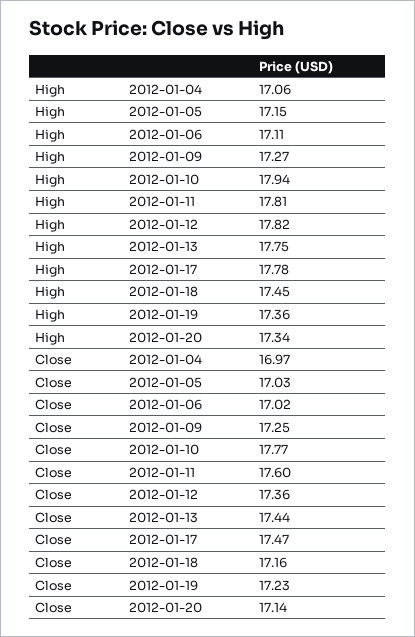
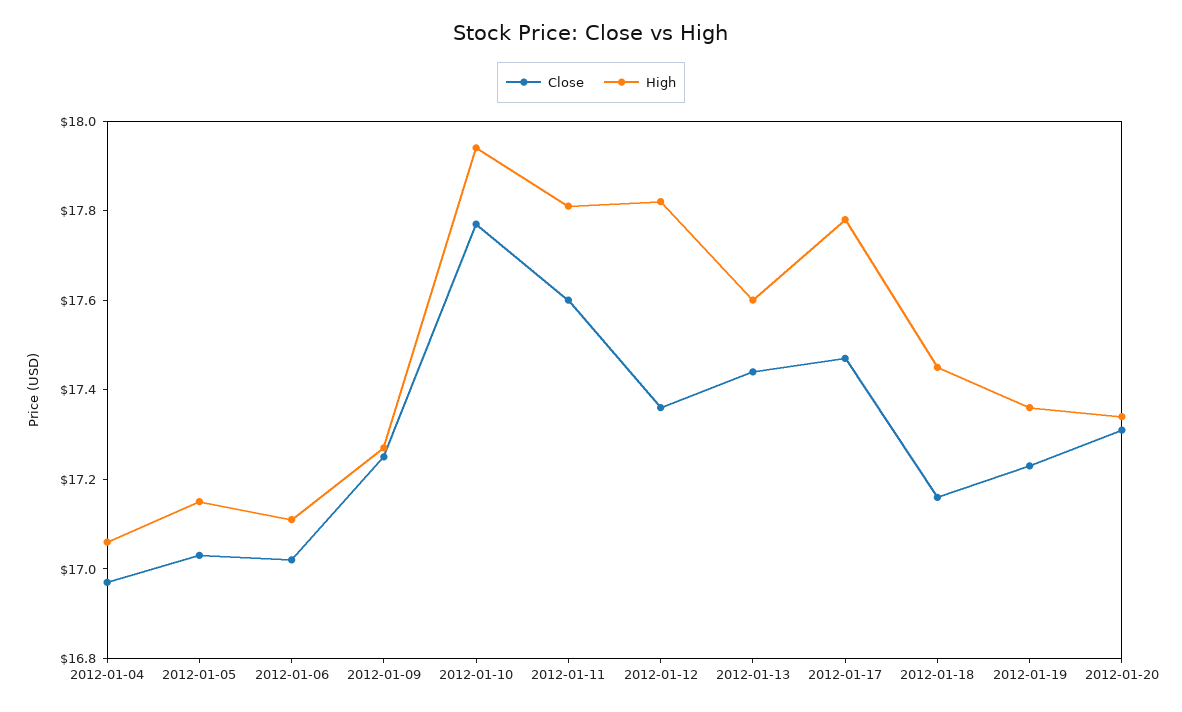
  {
    "High": {
      "2012-01-04": 17.06,
      "2012-01-05": 17.15,
      "2012-01-06": 17.11,
      "2012-01-09": 17.27,
      "2012-01-10": 17.94,
      "2012-01-11": 17.81,
      "2012-01-12": 17.82,
-     "2012-01-13": 17.75,
+     "2012-01-13": 17.6,
      "2012-01-17": 17.78,
      "2012-01-18": 17.45,
      "2012-01-19": 17.36,
      "2012-01-20": 17.34
    },
    "Close": {
      "2012-01-04": 16.97,
      "2012-01-05": 17.03,
      "2012-01-06": 17.02,
      "2012-01-09": 17.25,
      "2012-01-10": 17.77,
      "2012-01-11": 17.6,
      "2012-01-12": 17.36,
      "2012-01-13": 17.44,
      "2012-01-17": 17.47,
      "2012-01-18": 17.16,
      "2012-01-19": 17.23,
-     "2012-01-20": 17.14
+     "2012-01-20": 17.3
    }
  }

